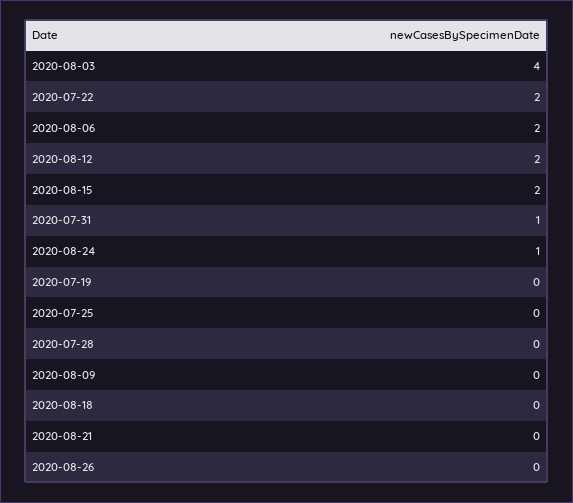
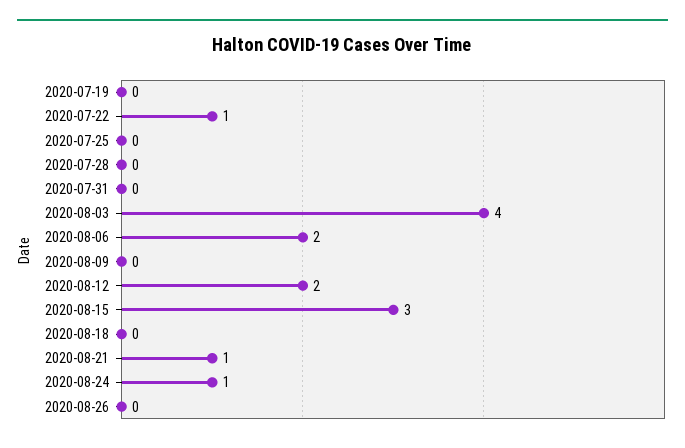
  {
    "2020-08-03": 4,
-   "2020-07-22": 2,
+   "2020-07-22": 1,
    "2020-08-06": 2,
    "2020-08-12": 2,
-   "2020-08-15": 2,
+   "2020-08-15": 3,
-   "2020-07-31": 1,
+   "2020-07-31": 0,
    "2020-08-24": 1,
    "2020-07-19": 0,
    "2020-07-25": 0,
    "2020-07-28": 0,
    "2020-08-09": 0,
    "2020-08-18": 0,
-   "2020-08-21": 0,
+   "2020-08-21": 1,
    "2020-08-26": 0
  }

